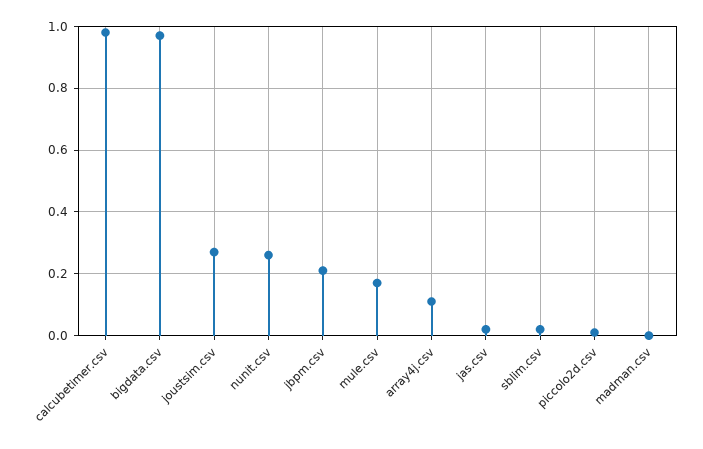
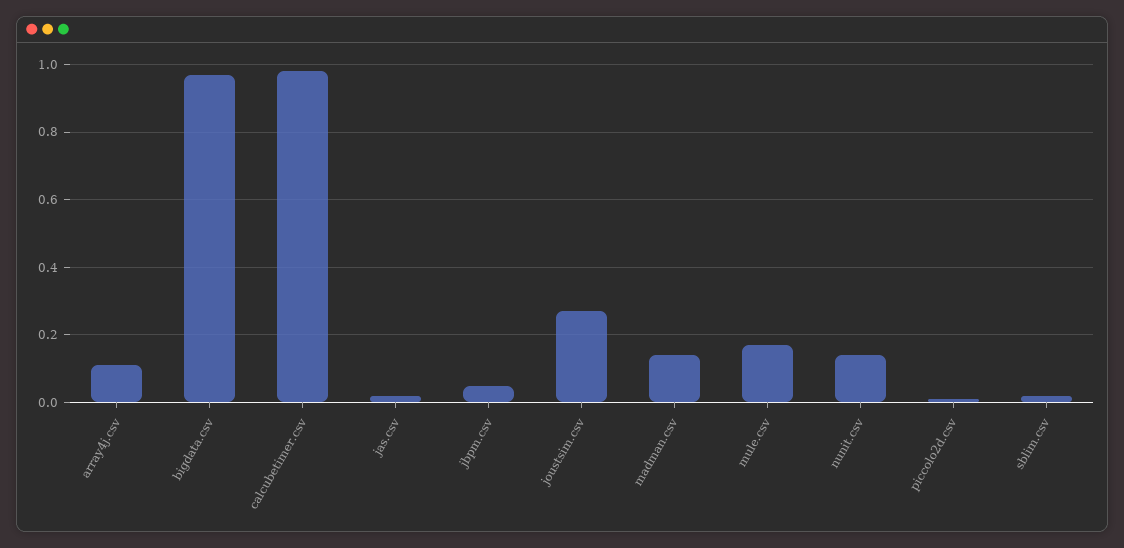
  {
    "calcubetimer.csv": 1,
    "bigdata.csv": 0.95,
    "joustsim.csv": 0.25,
-   "nunit.csv": 0.25,
+   "nunit.csv": 0.15,
-   "jbpm.csv": 0.2,
+   "jbpm.csv": 0.05,
    "mule.csv": 0.15,
    "array4j.csv": 0.1,
    "jas.csv": 0,
    "sblim.csv": 0,
    "piccolo2d.csv": 0,
-   "madman.csv": 0
+   "madman.csv": 0.15
  }

